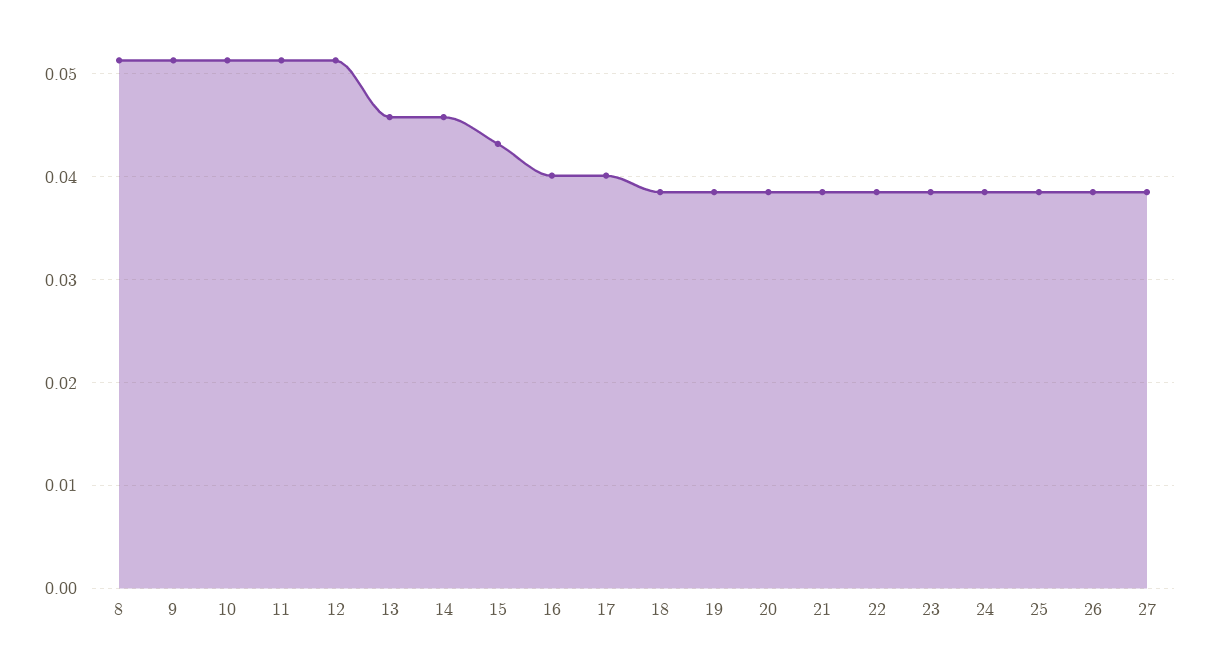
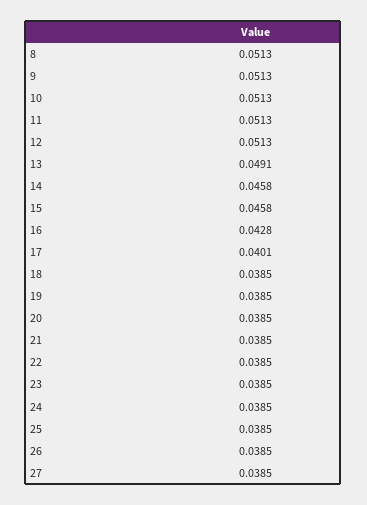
  {
    "8": 0.0513,
    "9": 0.0513,
    "10": 0.0513,
    "11": 0.0513,
    "12": 0.0513,
-   "13": 0.046,
+   "13": 0.0491,
    "14": 0.0458,
-   "15": 0.043,
+   "15": 0.0458,
-   "16": 0.04,
+   "16": 0.0428,
    "17": 0.0401,
    "18": 0.0385,
    "19": 0.0385,
    "20": 0.0385,
    "21": 0.0385,
    "22": 0.0385,
    "23": 0.0385,
    "24": 0.0385,
    "25": 0.0385,
    "26": 0.0385,
    "27": 0.0385
  }

